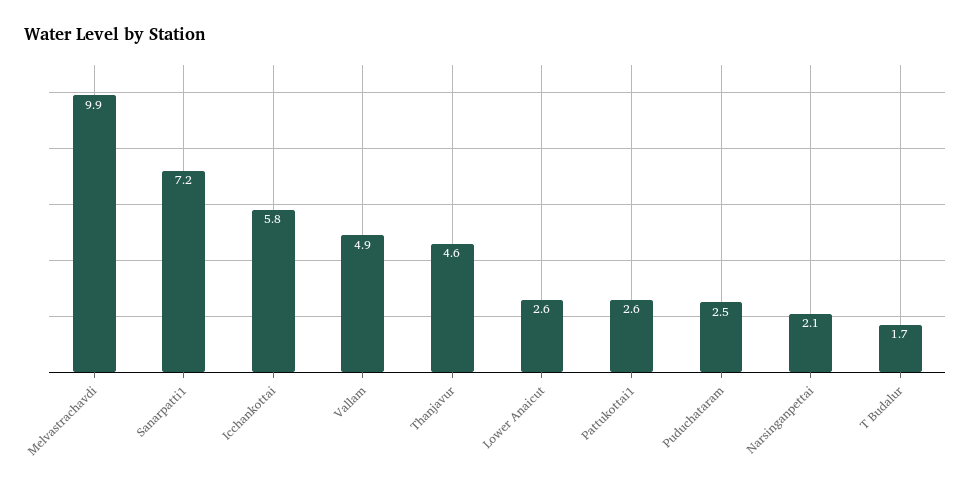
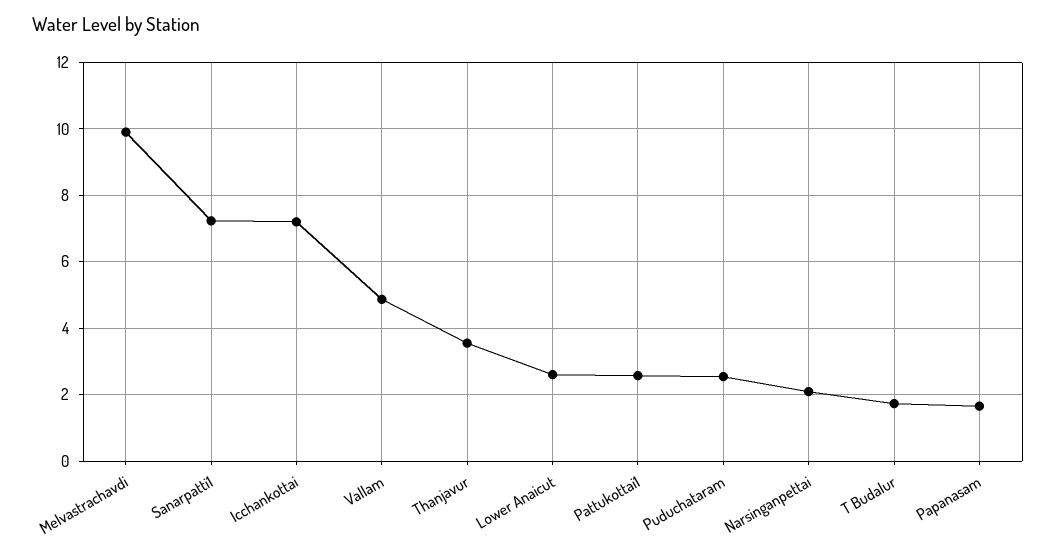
  {
    "Melvastrachavdi": 9.9,
    "Sanarpatti1": 7.2,
-   "Icchankottai": 5.8,
+   "Icchankottai": 7.2,
    "Vallam": 4.9,
-   "Thanjavur": 4.6,
+   "Thanjavur": 3.6,
    "Lower Anaicut": 2.6,
    "Pattukottai1": 2.6,
    "Puduchataram": 2.5,
    "Narsinganpettai": 2.1,
-   "T Budalur": 1.7
+   "T Budalur": 1.7,
+   "Papanasam": 1.6
  }

